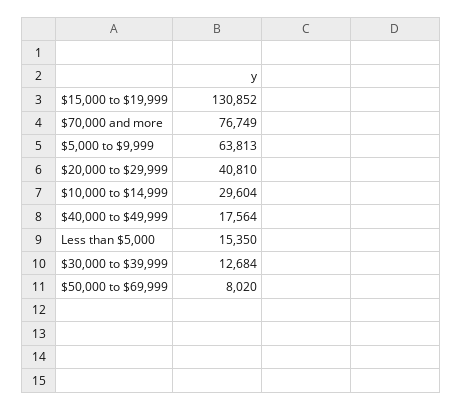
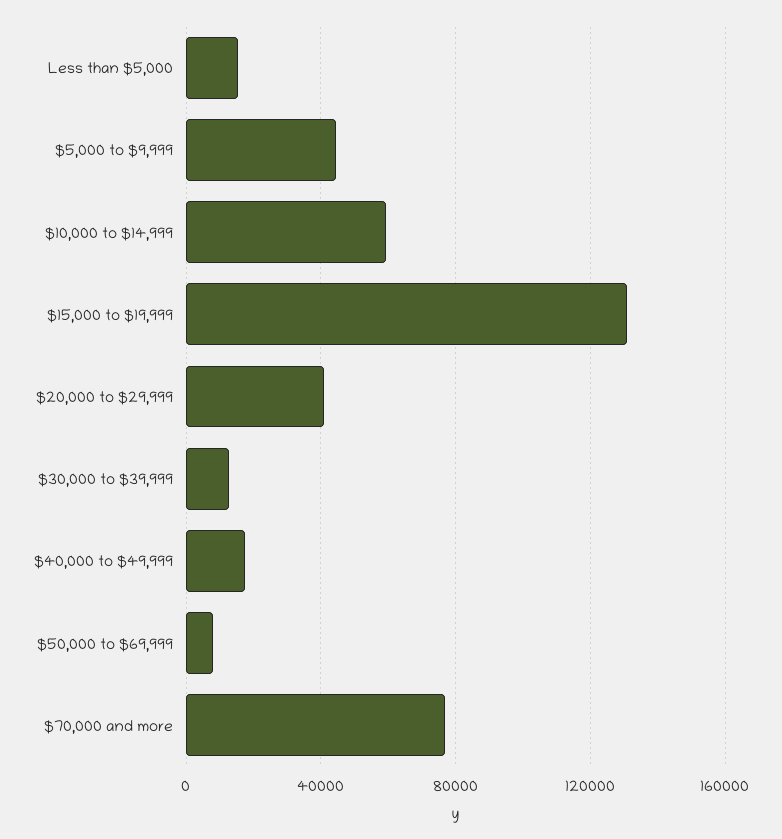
  {
    "$15,000 to $19,999": 130852,
    "$70,000 and more": 76749,
-   "$5,000 to $9,999": 63813,
+   "$5,000 to $9,999": 45000,
    "$20,000 to $29,999": 40810,
-   "$10,000 to $14,999": 29604,
+   "$10,000 to $14,999": 60000,
    "$40,000 to $49,999": 17564,
    "Less than $5,000": 15350,
    "$30,000 to $39,999": 12684,
    "$50,000 to $69,999": 8020
  }

